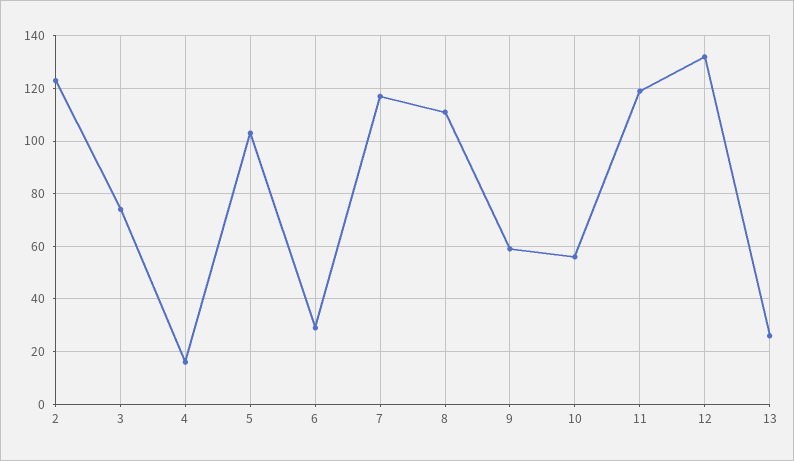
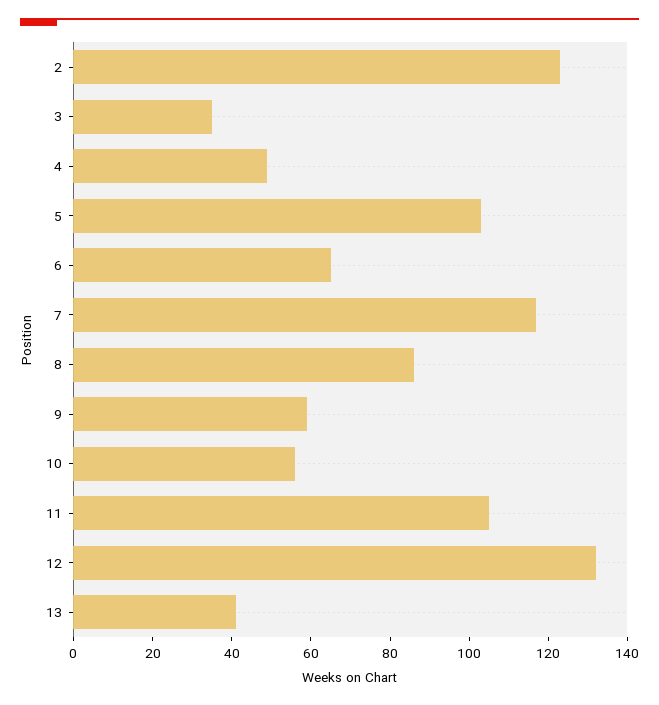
  {
    "2": 125,
-   "3": 75,
+   "3": 35,
-   "4": 15,
+   "4": 50,
    "5": 105,
-   "6": 30,
+   "6": 65,
    "7": 115,
-   "8": 110,
+   "8": 85,
    "9": 60,
    "10": 55,
-   "11": 120,
+   "11": 105,
    "12": 130,
-   "13": 25
+   "13": 40
  }

